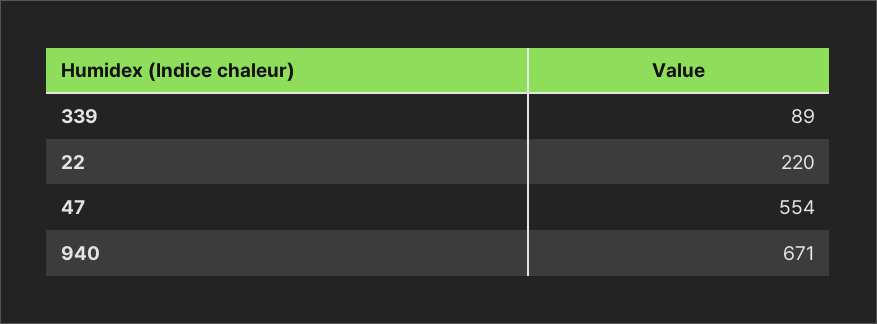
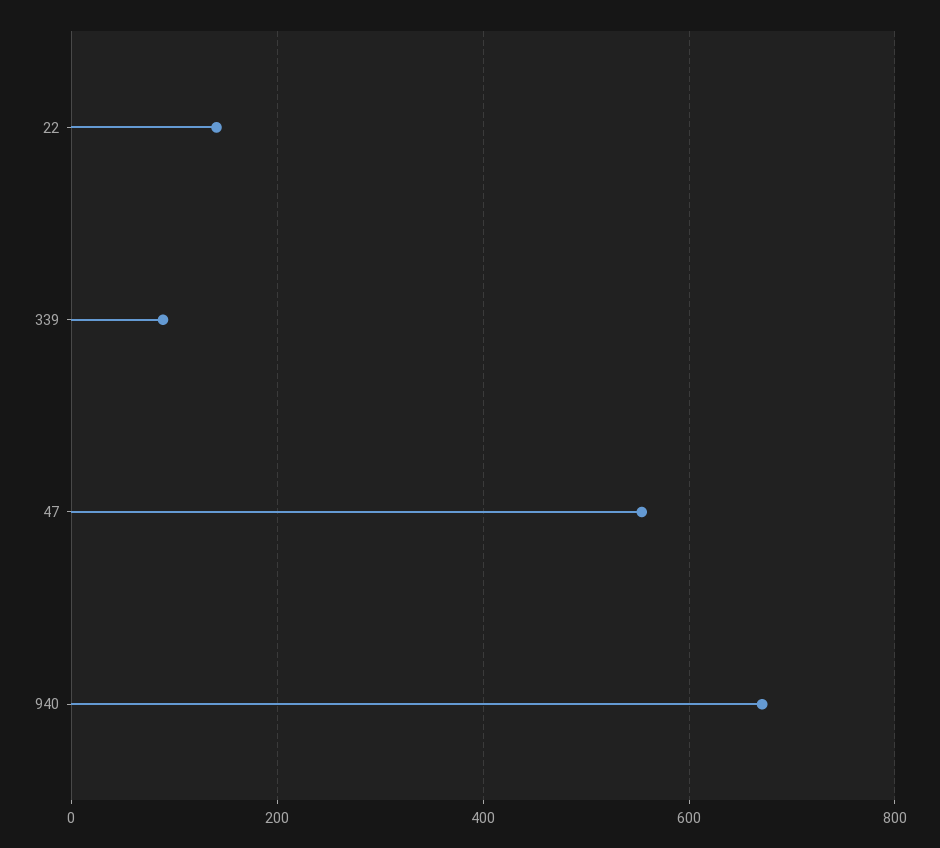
  {
    "339": 89,
-   "22": 220,
+   "22": 140,
    "47": 554,
    "940": 671
  }

